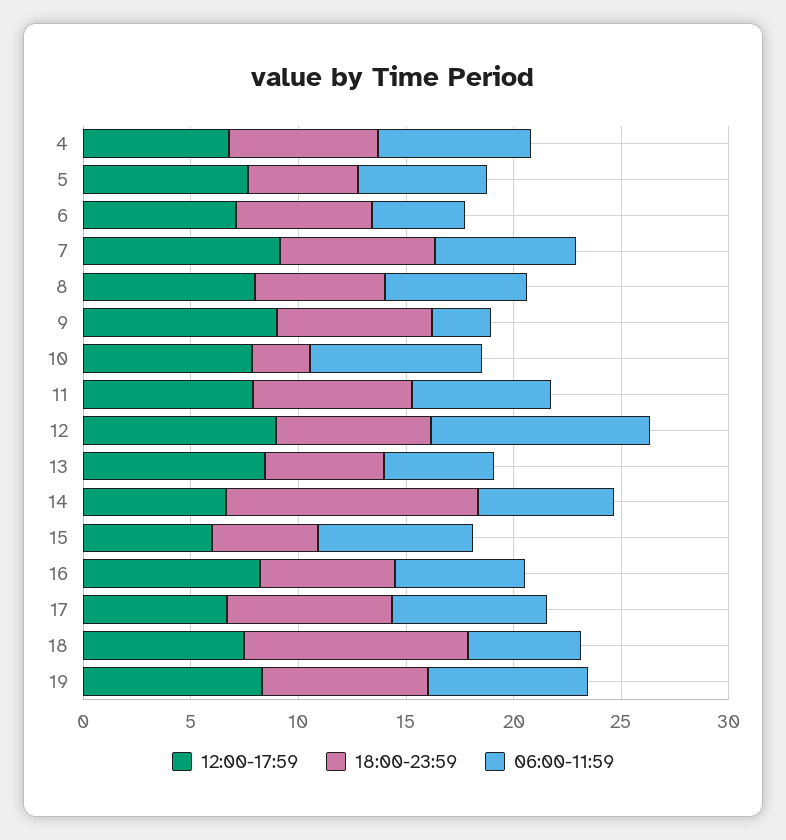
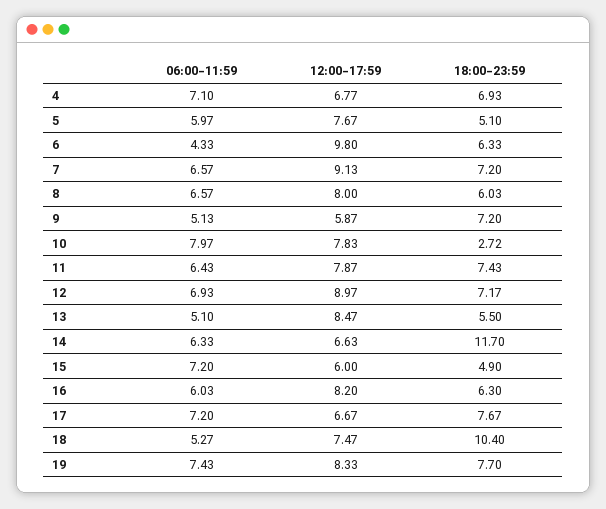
  {
    "12:00-17:59": {
      "4": 6.77,
      "5": 7.67,
-     "6": 7,
+     "6": 9.8,
      "7": 9.13,
      "8": 8,
-     "9": 9,
+     "9": 5.87,
      "10": 7.83,
      "11": 7.87,
      "12": 8.97,
      "13": 8.47,
      "14": 6.63,
      "15": 6,
      "16": 8.2,
      "17": 6.67,
      "18": 7.47,
      "19": 8.33
    },
    "18:00-23:59": {
      "4": 6.93,
      "5": 5.1,
      "6": 6.33,
      "7": 7.2,
      "8": 6.03,
      "9": 7.2,
      "10": 2.72,
      "11": 7.43,
      "12": 7.17,
      "13": 5.5,
      "14": 11.7,
      "15": 4.9,
      "16": 6.3,
      "17": 7.67,
      "18": 10.4,
      "19": 7.7
    },
    "06:00-11:59": {
      "4": 7.1,
      "5": 5.97,
      "6": 4.33,
      "7": 6.57,
      "8": 6.57,
-     "9": 3,
+     "9": 5.13,
      "10": 7.97,
      "11": 6.43,
-     "12": 10,
+     "12": 6.93,
      "13": 5.1,
      "14": 6.33,
      "15": 7.2,
      "16": 6.03,
      "17": 7.2,
      "18": 5.27,
      "19": 7.43
    }
  }

